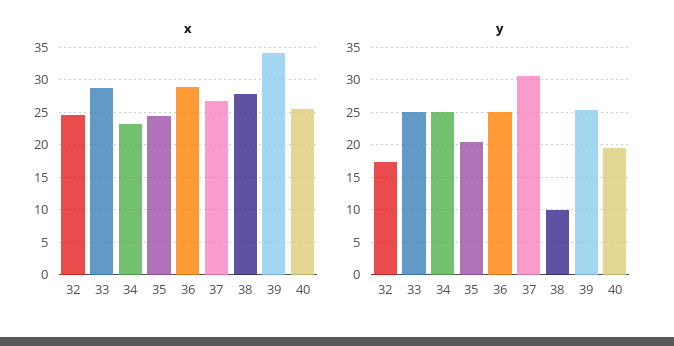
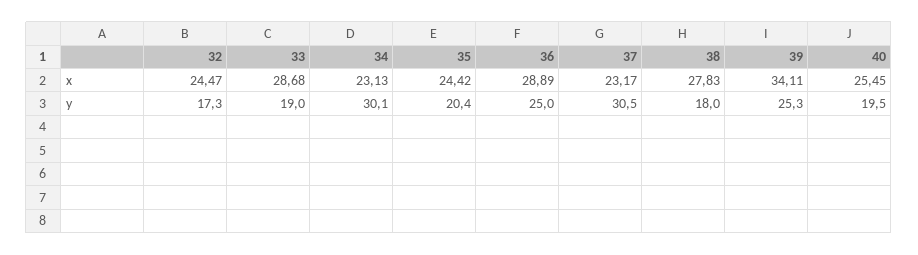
  {
    "x": {
      "32": 24.47,
      "33": 28.68,
      "34": 23.13,
      "35": 24.42,
      "36": 28.89,
-     "37": 27,
+     "37": 23.17,
      "38": 27.83,
      "39": 34.11,
      "40": 25.45
    },
    "y": {
      "32": 17.3,
-     "33": 25,
+     "33": 19,
-     "34": 25,
+     "34": 30.1,
      "35": 20.4,
      "36": 25,
      "37": 30.5,
-     "38": 10,
+     "38": 18,
      "39": 25.3,
      "40": 19.5
    }
  }

